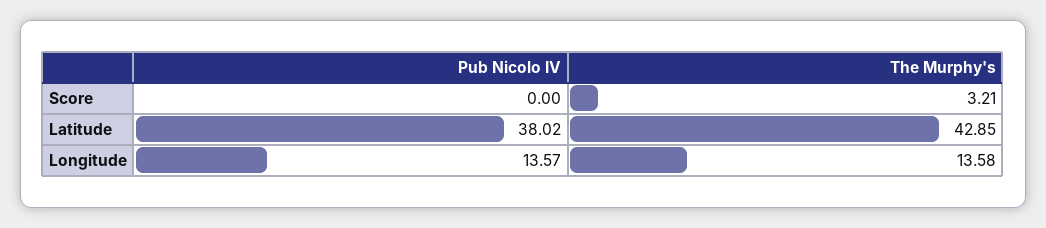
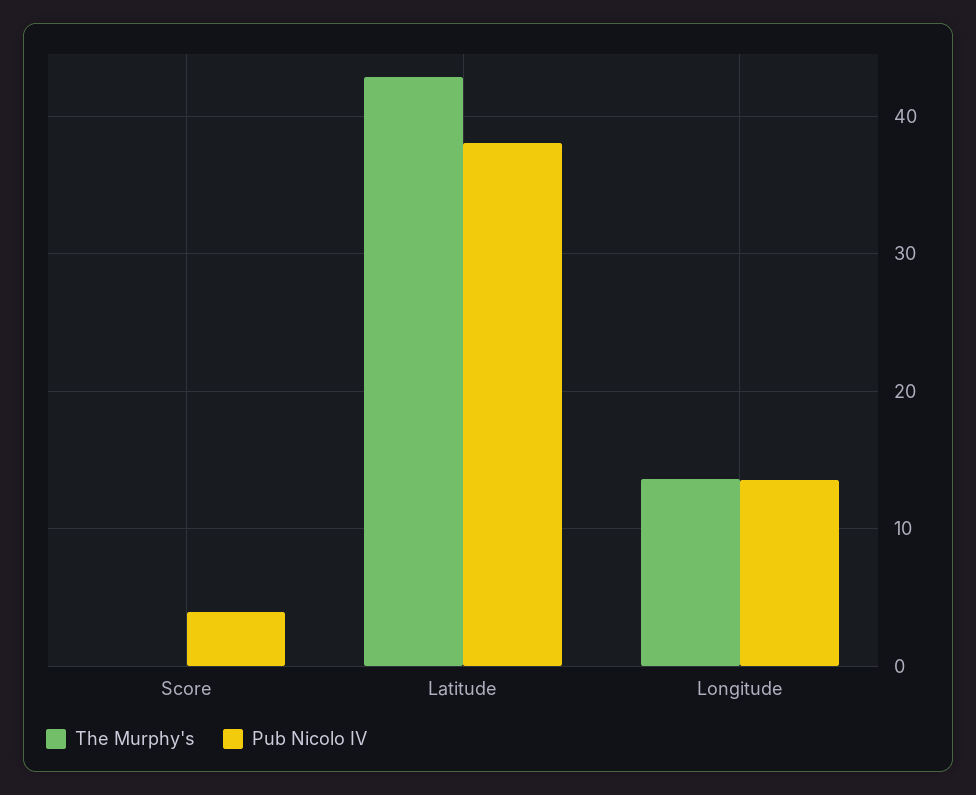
  {
    "Pub Nicolo IV": {
-     "Score": 0,
+     "Score": 4,
      "Latitude": 38.02,
      "Longitude": 13.57
    },
    "The Murphy's": {
-     "Score": 3.21,
+     "Score": 0,
      "Latitude": 42.85,
      "Longitude": 13.58
    }
  }

